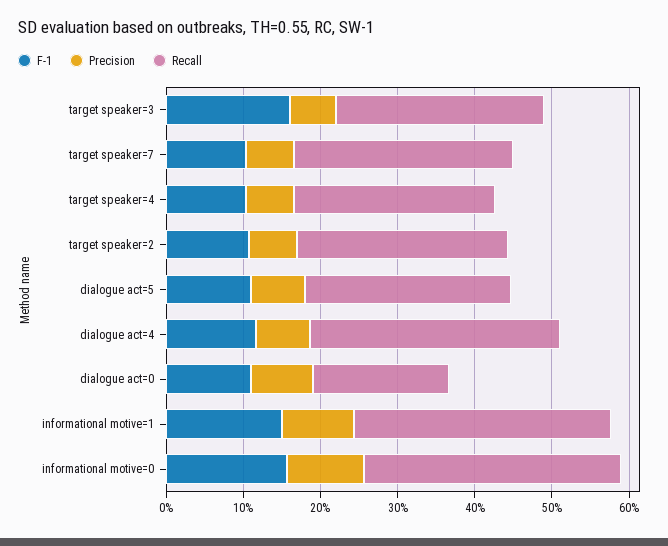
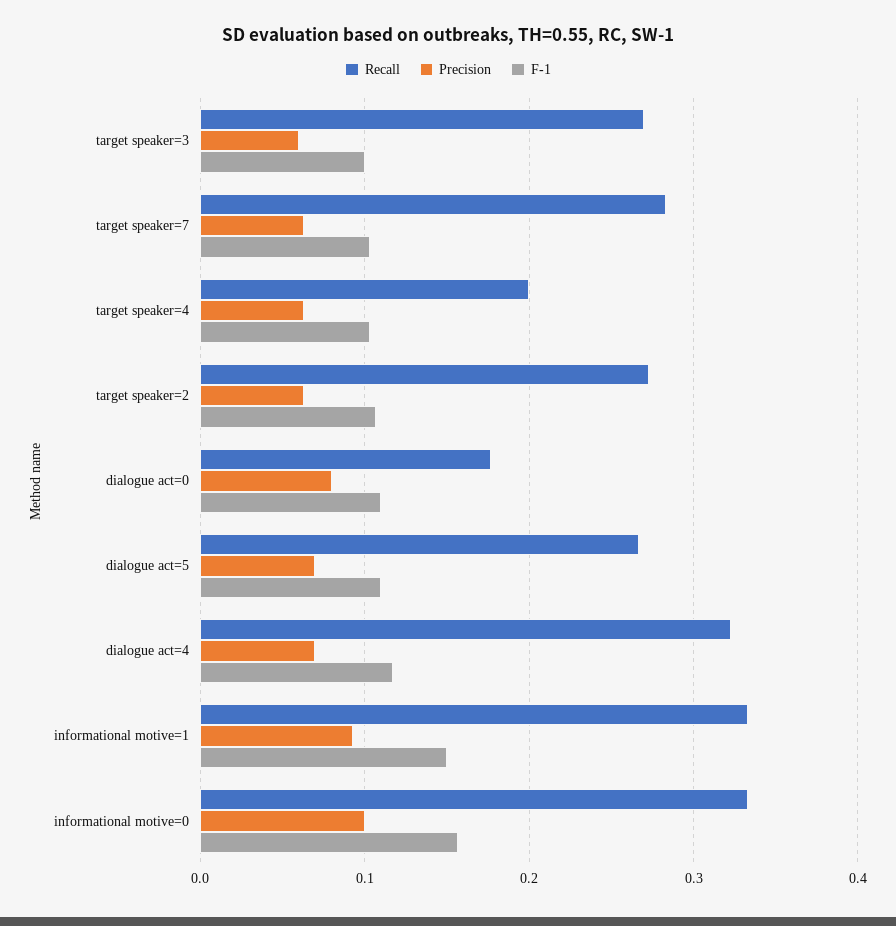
  {
    "F-1": {
-     "target speaker=3": 0.16,
+     "target speaker=3": 0.1,
      "target speaker=7": 0.1,
      "target speaker=4": 0.1,
      "target speaker=2": 0.11,
      "dialogue act=5": 0.11,
      "dialogue act=4": 0.12,
      "dialogue act=0": 0.11,
      "informational motive=1": 0.15,
      "informational motive=0": 0.16
    },
    "Precision": {
      "target speaker=3": 0.06,
      "target speaker=7": 0.06,
      "target speaker=4": 0.06,
      "target speaker=2": 0.06,
      "dialogue act=5": 0.07,
      "dialogue act=4": 0.07,
      "dialogue act=0": 0.08,
      "informational motive=1": 0.09,
      "informational motive=0": 0.1
    },
    "Recall": {
      "target speaker=3": 0.27,
      "target speaker=7": 0.28,
-     "target speaker=4": 0.26,
+     "target speaker=4": 0.2,
      "target speaker=2": 0.27,
      "dialogue act=5": 0.27,
      "dialogue act=4": 0.32,
      "dialogue act=0": 0.18,
      "informational motive=1": 0.33,
      "informational motive=0": 0.33
    }
  }

